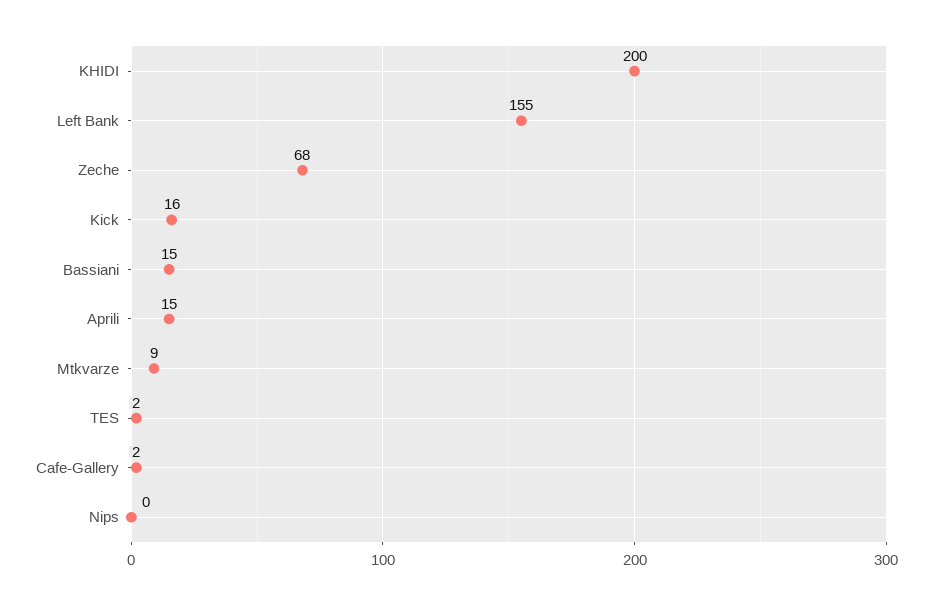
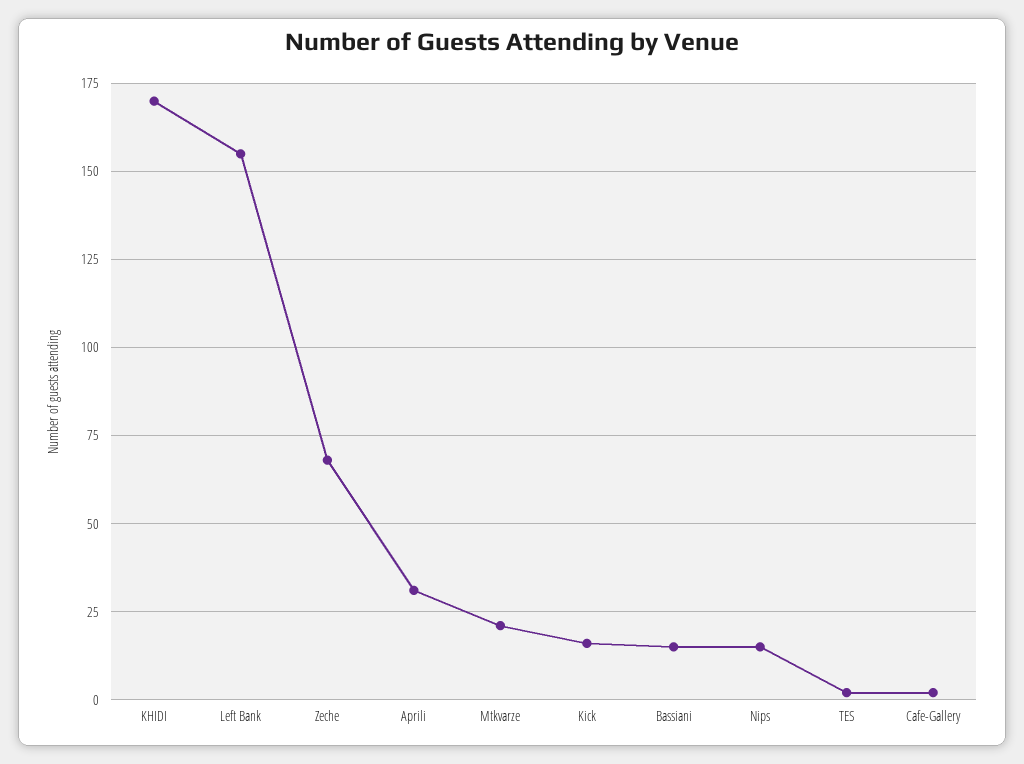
  {
-   "KHIDI": 200,
+   "KHIDI": 170,
    "Left Bank": 155,
    "Zeche": 68,
    "Kick": 16,
    "Bassiani": 15,
-   "Aprili": 15,
+   "Aprili": 30,
-   "Mtkvarze": 9,
+   "Mtkvarze": 20,
    "TES": 2,
    "Cafe-Gallery": 2,
-   "Nips": 0
+   "Nips": 15
  }

